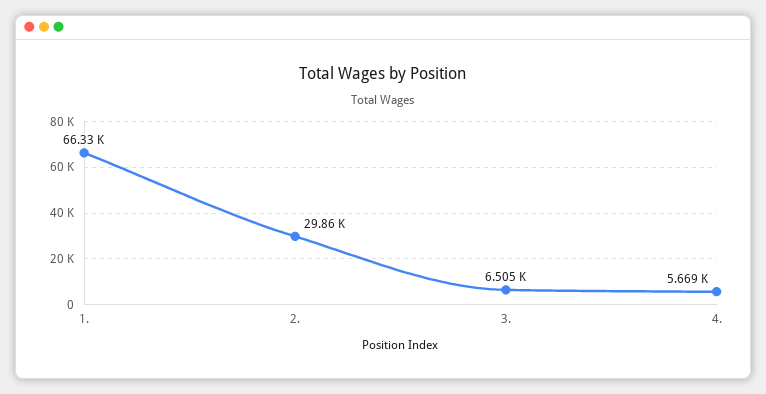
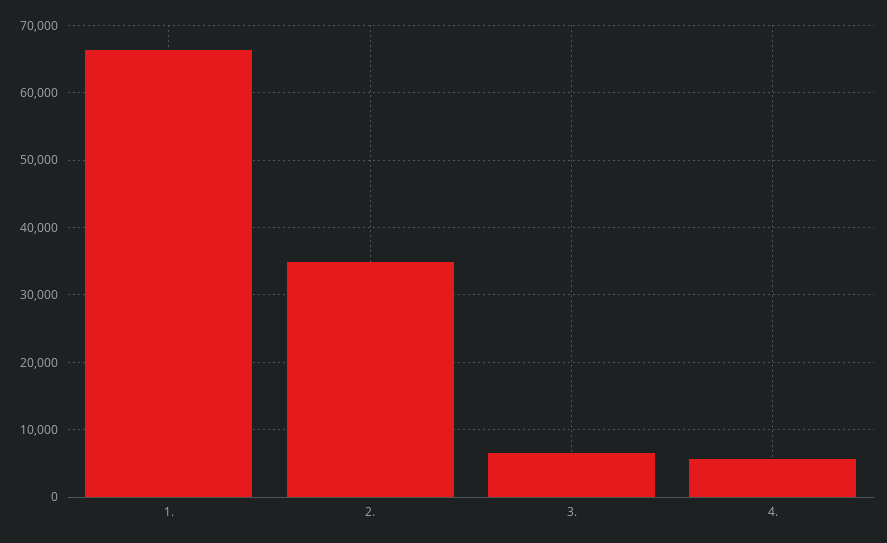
  {
    "1.": 66330,
-   "2.": 29860,
+   "2.": 35000,
    "3.": 6505,
    "4.": 5669
  }

